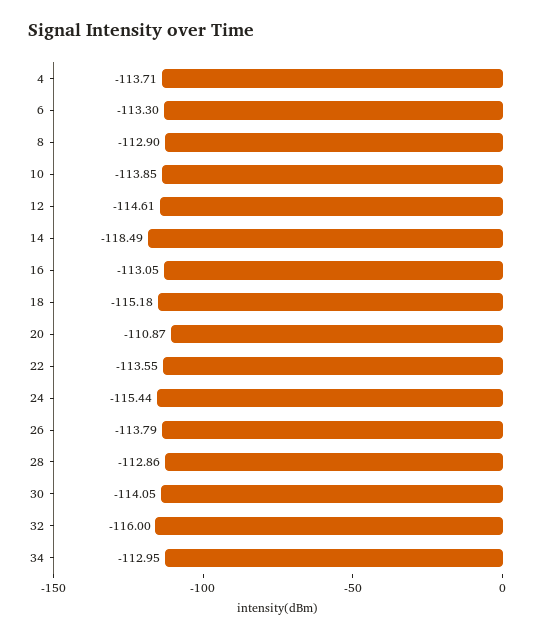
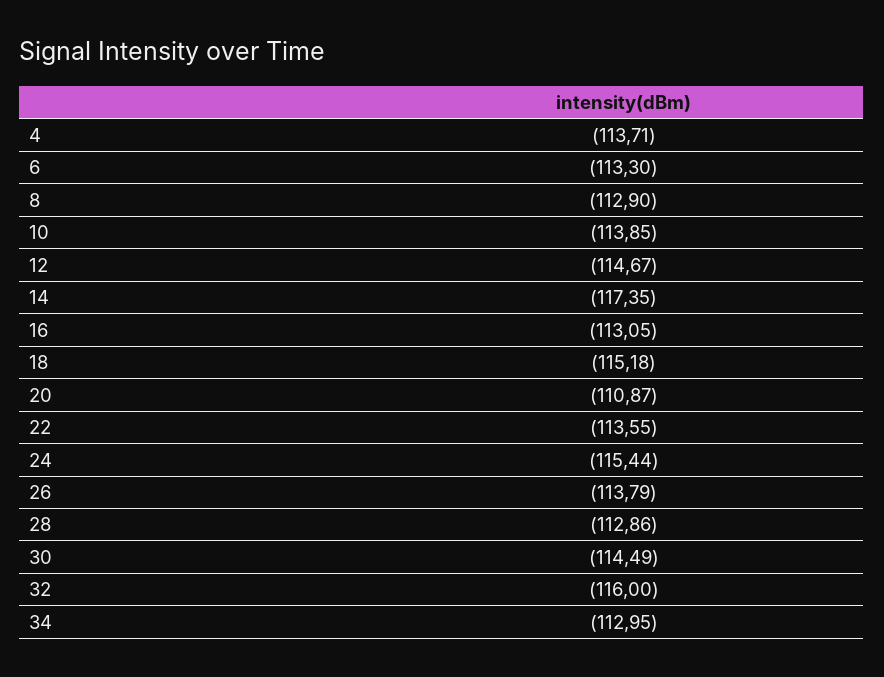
  {
    "4": -113.71,
    "6": -113.3,
    "8": -112.9,
    "10": -113.85,
-   "12": -114.61,
+   "12": -114.67,
-   "14": -118.49,
+   "14": -117.35,
    "16": -113.05,
    "18": -115.18,
    "20": -110.87,
    "22": -113.55,
    "24": -115.44,
    "26": -113.79,
    "28": -112.86,
-   "30": -114.05,
+   "30": -114.49,
    "32": -116,
    "34": -112.95
  }

